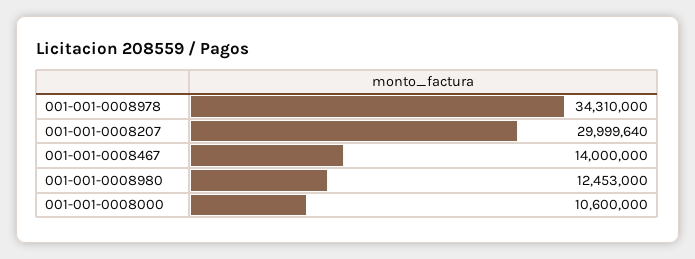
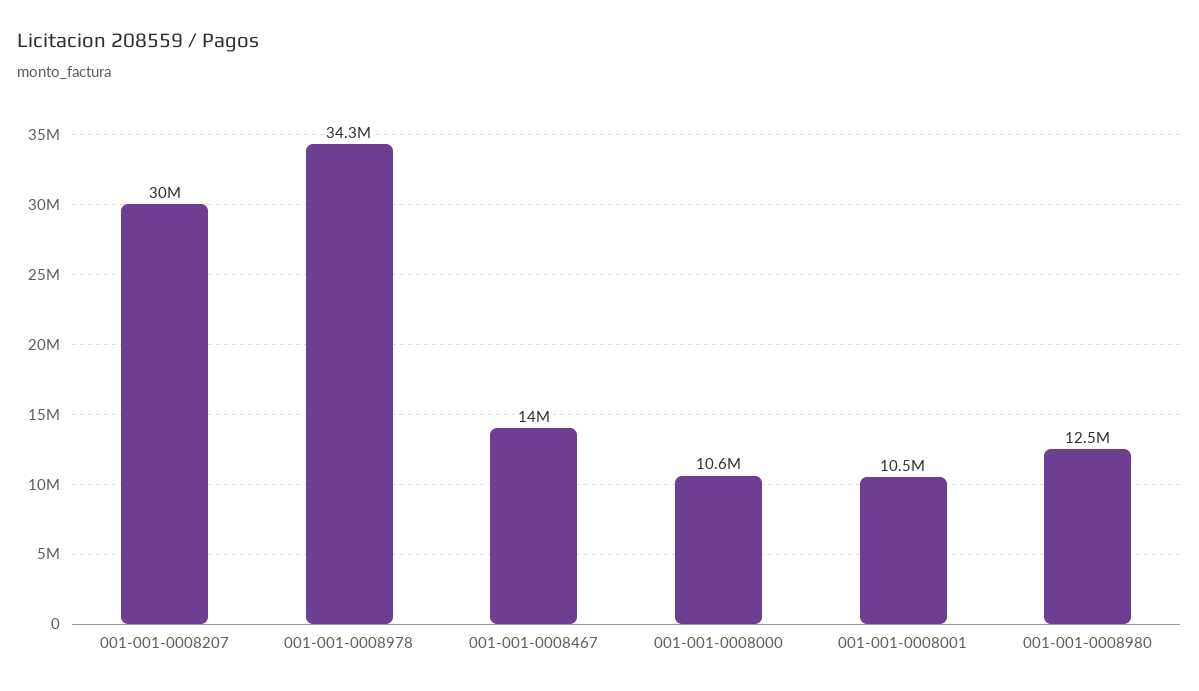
  {
    "001-001-0008978": 34310000,
    "001-001-0008207": 29999640,
    "001-001-0008467": 14000000,
    "001-001-0008980": 12453000,
-   "001-001-0008000": 10600000
+   "001-001-0008000": 10600000,
+   "001-001-0008001": 10500000
  }

